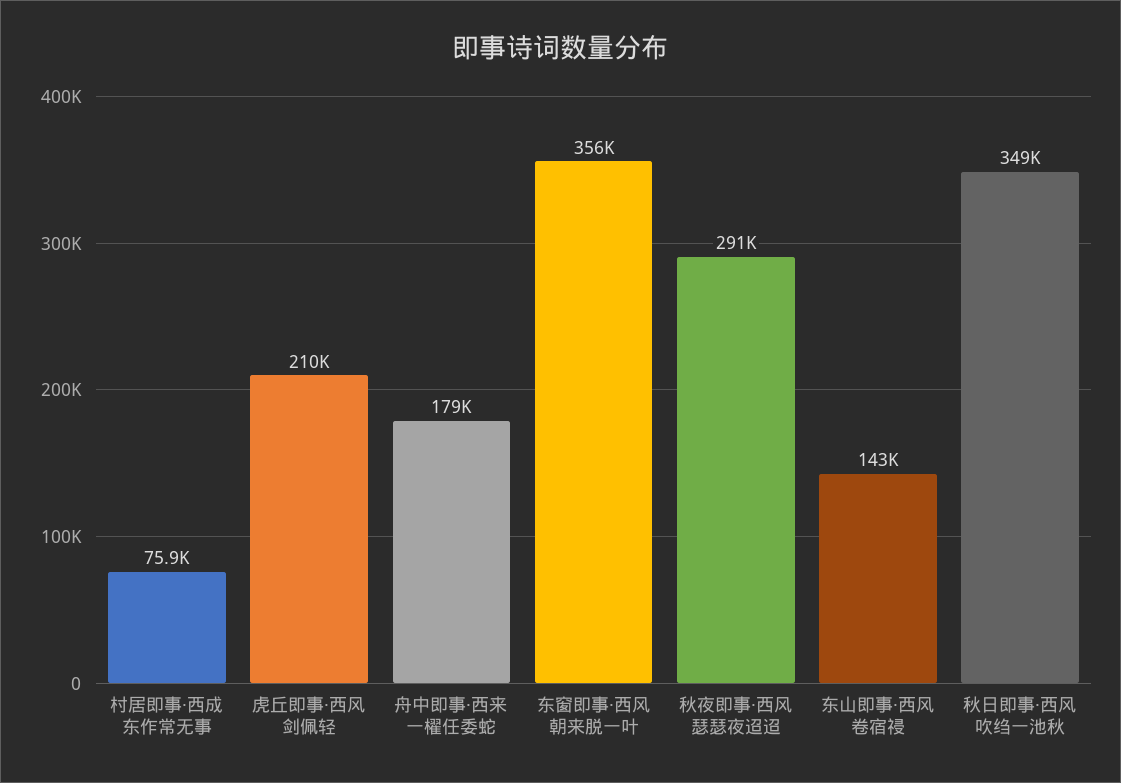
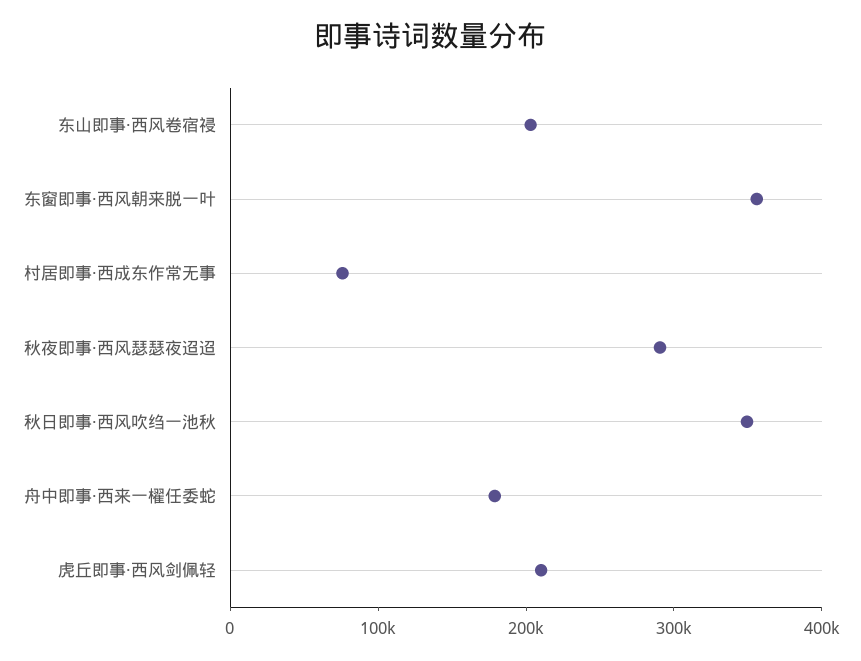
  {
    "村居即事·西成东作常无事": 75900,
    "虎丘即事·西风剑佩轻": 210000,
    "舟中即事·西来一櫂任委蛇": 179000,
    "东窗即事·西风朝来脱一叶": 356000,
    "秋夜即事·西风瑟瑟夜迢迢": 291000,
-   "东山即事·西风卷宿祲": 143000,
+   "东山即事·西风卷宿祲": 200000,
    "秋日即事·西风吹绉一池秋": 349000
  }

